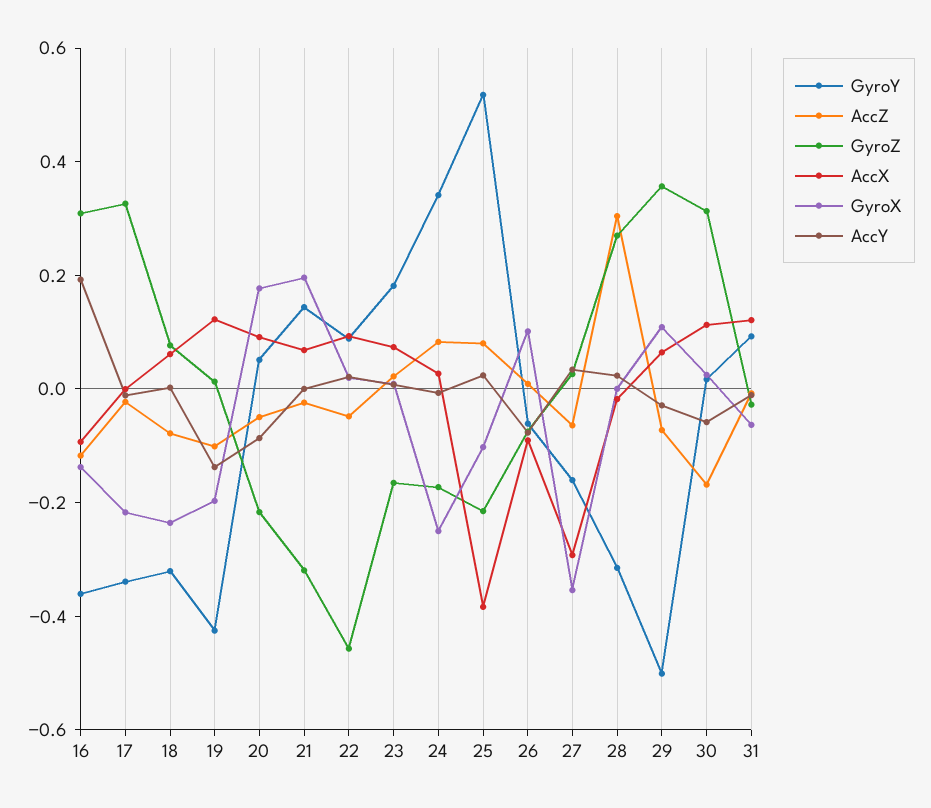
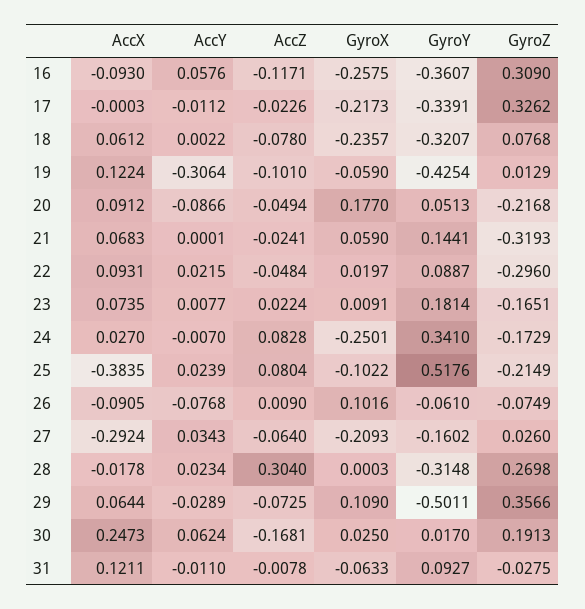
  {
    "GyroY": {
      "16": -0.3607,
      "17": -0.3391,
      "18": -0.3207,
      "19": -0.4254,
      "20": 0.0513,
      "21": 0.1441,
      "22": 0.0887,
      "23": 0.1814,
      "24": 0.341,
      "25": 0.5176,
      "26": -0.061,
      "27": -0.1602,
      "28": -0.3148,
      "29": -0.5011,
      "30": 0.017,
      "31": 0.0927
    },
    "AccZ": {
      "16": -0.1171,
      "17": -0.0226,
      "18": -0.078,
      "19": -0.101,
      "20": -0.0494,
      "21": -0.0241,
      "22": -0.0484,
      "23": 0.0224,
      "24": 0.0828,
      "25": 0.0804,
      "26": 0.009,
      "27": -0.064,
      "28": 0.304,
      "29": -0.0725,
      "30": -0.1681,
      "31": -0.0078
    },
    "GyroZ": {
      "16": 0.309,
      "17": 0.3262,
      "18": 0.0768,
      "19": 0.0129,
      "20": -0.2168,
      "21": -0.3193,
-     "22": -0.45,
+     "22": -0.296,
      "23": -0.1651,
      "24": -0.1729,
      "25": -0.2149,
      "26": -0.0749,
      "27": 0.026,
      "28": 0.2698,
      "29": 0.3566,
-     "30": 0.3,
+     "30": 0.1913,
      "31": -0.0275
    },
    "AccX": {
      "16": -0.093,
      "17": -0.0003,
      "18": 0.0612,
      "19": 0.1224,
      "20": 0.0912,
      "21": 0.0683,
      "22": 0.0931,
      "23": 0.0735,
      "24": 0.027,
      "25": -0.3835,
      "26": -0.0905,
      "27": -0.2924,
      "28": -0.0178,
      "29": 0.0644,
-     "30": 0.1,
+     "30": 0.2473,
      "31": 0.1211
    },
    "GyroX": {
-     "16": -0.15,
+     "16": -0.2575,
      "17": -0.2173,
      "18": -0.2357,
-     "19": -0.2,
+     "19": -0.059,
      "20": 0.177,
-     "21": 0.2,
+     "21": 0.059,
      "22": 0.0197,
      "23": 0.0091,
      "24": -0.2501,
      "25": -0.1022,
      "26": 0.1016,
-     "27": -0.35,
+     "27": -0.2093,
      "28": 0.0003,
      "29": 0.109,
      "30": 0.025,
      "31": -0.0633
    },
    "AccY": {
-     "16": 0.2,
+     "16": 0.0576,
      "17": -0.0112,
      "18": 0.0022,
-     "19": -0.15,
+     "19": -0.3064,
      "20": -0.0866,
      "21": 0.0001,
      "22": 0.0215,
      "23": 0.0077,
      "24": -0.007,
      "25": 0.0239,
      "26": -0.0768,
      "27": 0.0343,
      "28": 0.0234,
      "29": -0.0289,
-     "30": -0.05,
+     "30": 0.0624,
      "31": -0.011
    }
  }

